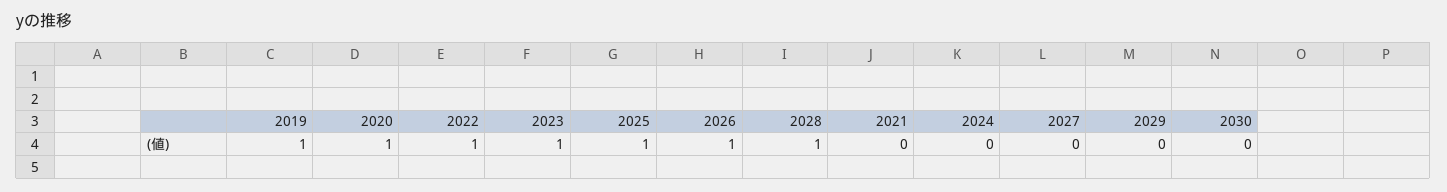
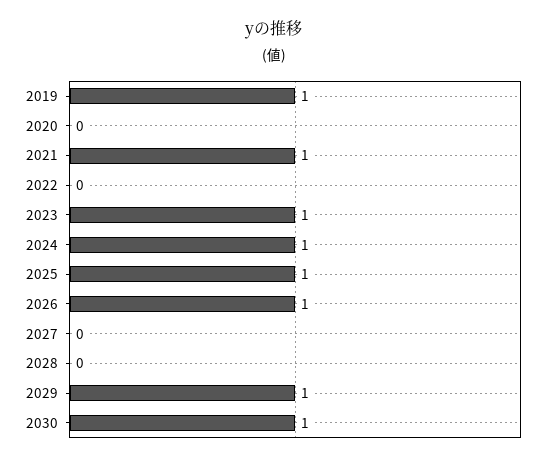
  {
    "2019": 1,
-   "2020": 1,
+   "2020": 0,
-   "2022": 1,
+   "2022": 0,
    "2023": 1,
    "2025": 1,
    "2026": 1,
-   "2028": 1,
+   "2028": 0,
-   "2021": 0,
+   "2021": 1,
-   "2024": 0,
+   "2024": 1,
    "2027": 0,
-   "2029": 0,
+   "2029": 1,
-   "2030": 0
+   "2030": 1
  }

